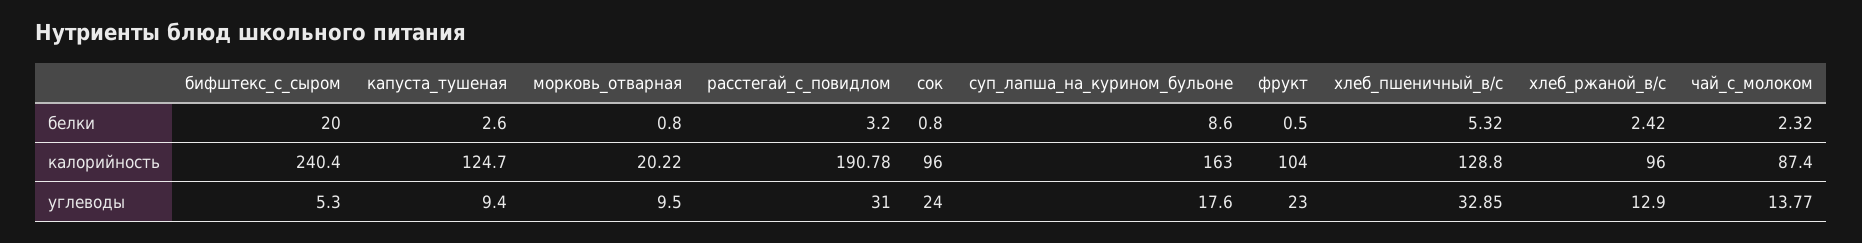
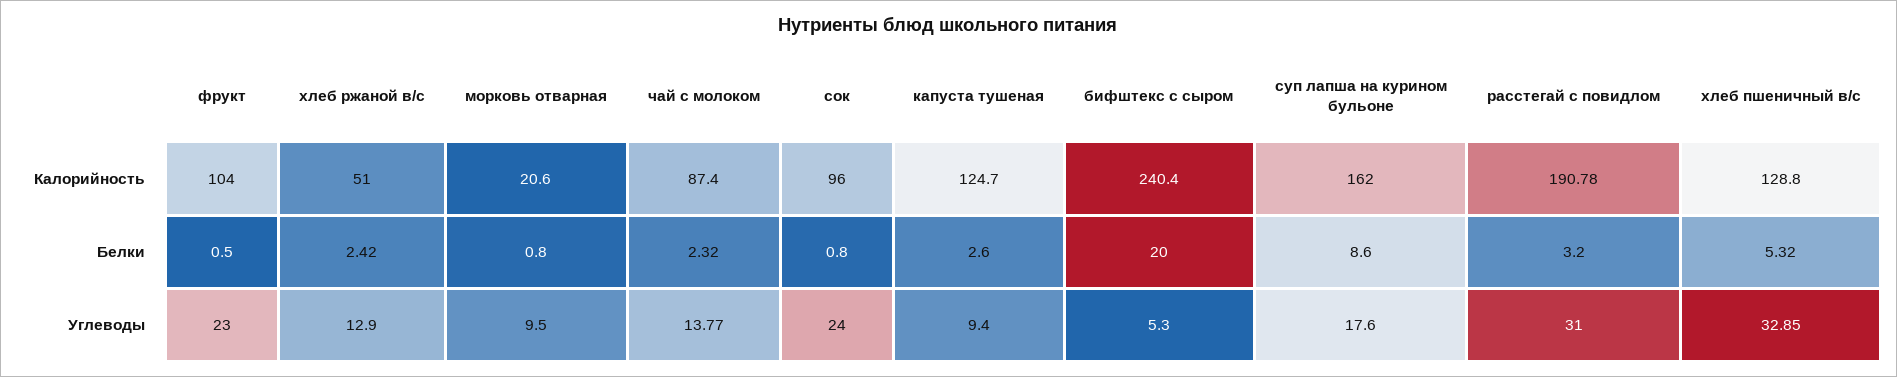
  {
    "бифштекс_с_сыром": {
      "белки": 20,
      "калорийность": 240.4,
      "углеводы": 5.3
    },
    "капуста_тушеная": {
      "белки": 2.6,
      "калорийность": 124.7,
      "углеводы": 9.4
    },
    "морковь_отварная": {
      "белки": 0.8,
-     "калорийность": 20.22,
+     "калорийность": 20.6,
      "углеводы": 9.5
    },
    "расстегай_с_повидлом": {
      "белки": 3.2,
      "калорийность": 190.78,
      "углеводы": 31
    },
    "сок": {
      "белки": 0.8,
      "калорийность": 96,
      "углеводы": 24
    },
    "суп_лапша_на_курином_бульоне": {
      "белки": 8.6,
-     "калорийность": 163,
+     "калорийность": 162,
      "углеводы": 17.6
    },
    "фрукт": {
      "белки": 0.5,
      "калорийность": 104,
      "углеводы": 23
    },
    "хлеб_пшеничный_в/с": {
      "белки": 5.32,
      "калорийность": 128.8,
      "углеводы": 32.85
    },
    "хлеб_ржаной_в/с": {
      "белки": 2.42,
-     "калорийность": 96,
+     "калорийность": 51,
      "углеводы": 12.9
    },
    "чай_с_молоком": {
      "белки": 2.32,
      "калорийность": 87.4,
      "углеводы": 13.77
    }
  }

